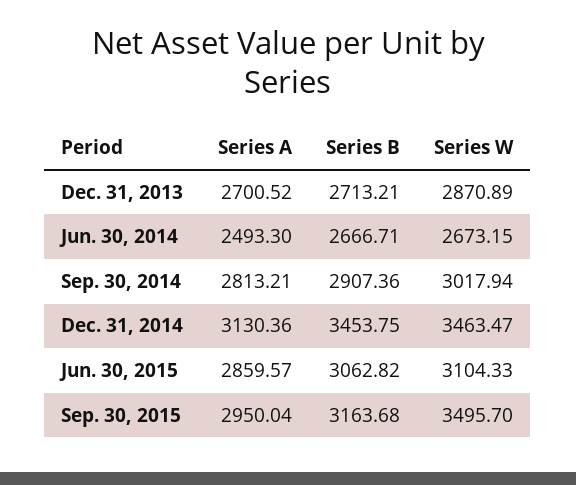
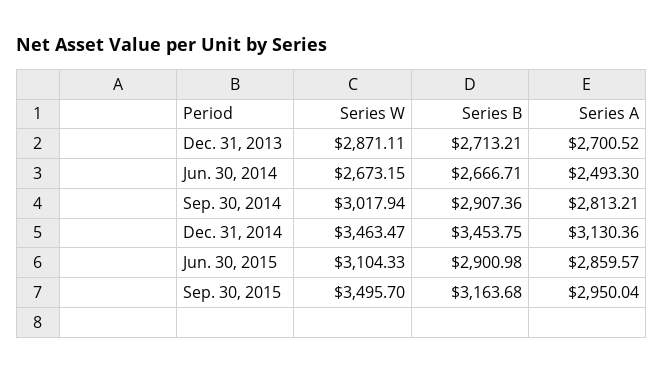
  {
    "Series A": {
      "Dec. 31, 2013": 2700.52,
      "Jun. 30, 2014": 2493.3,
      "Sep. 30, 2014": 2813.21,
      "Dec. 31, 2014": 3130.36,
      "Jun. 30, 2015": 2859.57,
      "Sep. 30, 2015": 2950.04
    },
    "Series B": {
      "Dec. 31, 2013": 2713.21,
      "Jun. 30, 2014": 2666.71,
      "Sep. 30, 2014": 2907.36,
      "Dec. 31, 2014": 3453.75,
-     "Jun. 30, 2015": 3062.82,
+     "Jun. 30, 2015": 2900.98,
      "Sep. 30, 2015": 3163.68
    },
    "Series W": {
-     "Dec. 31, 2013": 2870.89,
+     "Dec. 31, 2013": 2871.11,
      "Jun. 30, 2014": 2673.15,
      "Sep. 30, 2014": 3017.94,
      "Dec. 31, 2014": 3463.47,
      "Jun. 30, 2015": 3104.33,
      "Sep. 30, 2015": 3495.7
    }
  }

